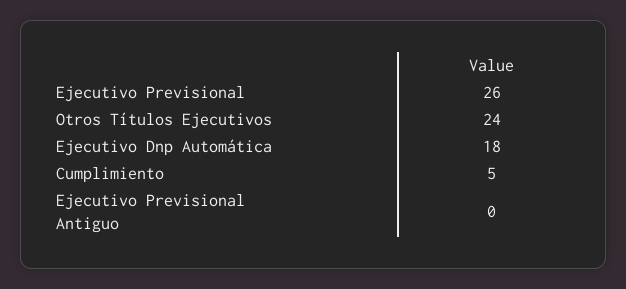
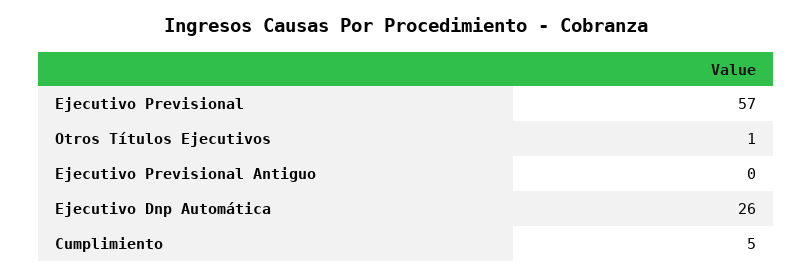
  {
-   "Ejecutivo Previsional": 26,
+   "Ejecutivo Previsional": 57,
-   "Otros Títulos Ejecutivos": 24,
+   "Otros Títulos Ejecutivos": 1,
-   "Ejecutivo Dnp Automática": 18,
+   "Ejecutivo Dnp Automática": 26,
    "Cumplimiento": 5,
    "Ejecutivo Previsional Antiguo": 0
  }

